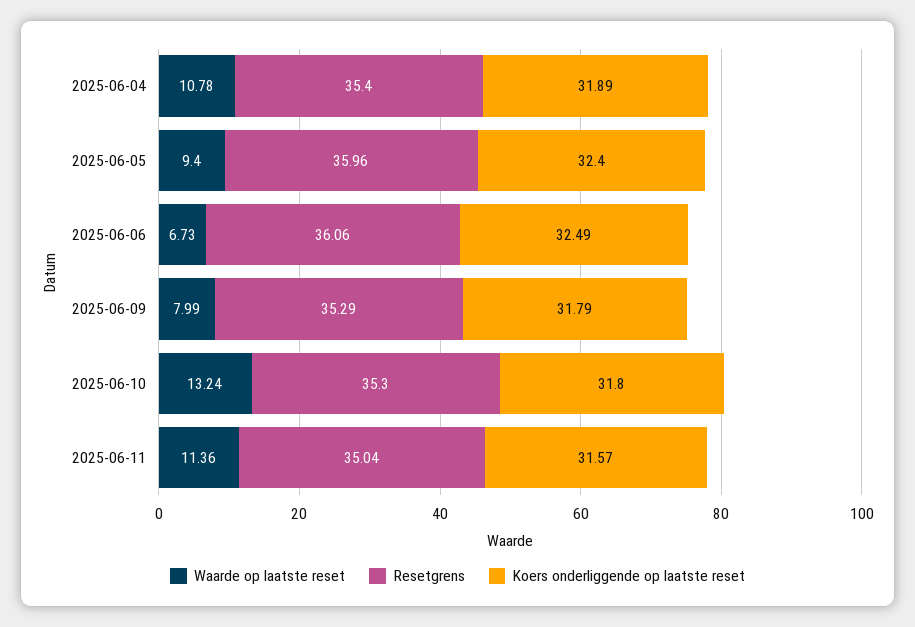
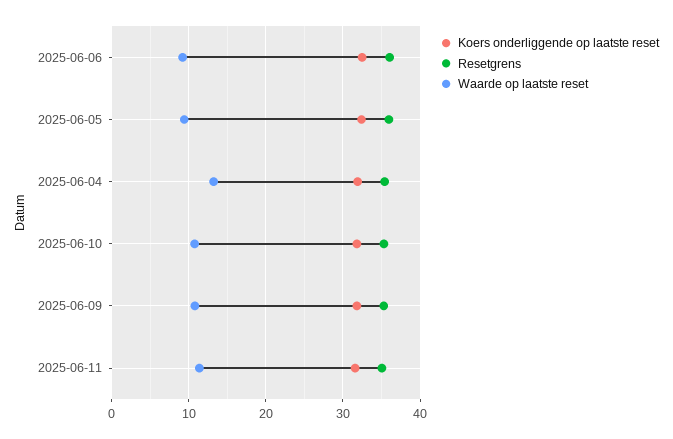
  {
    "Waarde op laatste reset": {
-     "2025-06-04": 10.78,
+     "2025-06-04": 13,
      "2025-06-05": 9.4,
-     "2025-06-06": 6.73,
+     "2025-06-06": 9,
-     "2025-06-09": 7.99,
+     "2025-06-09": 11,
-     "2025-06-10": 13.24,
+     "2025-06-10": 11,
      "2025-06-11": 11.36
    },
    "Resetgrens": {
      "2025-06-04": 35.4,
      "2025-06-05": 35.96,
      "2025-06-06": 36.06,
      "2025-06-09": 35.29,
      "2025-06-10": 35.3,
      "2025-06-11": 35.04
    },
    "Koers onderliggende op laatste reset": {
      "2025-06-04": 31.89,
      "2025-06-05": 32.4,
      "2025-06-06": 32.49,
      "2025-06-09": 31.79,
      "2025-06-10": 31.8,
      "2025-06-11": 31.57
    }
  }

